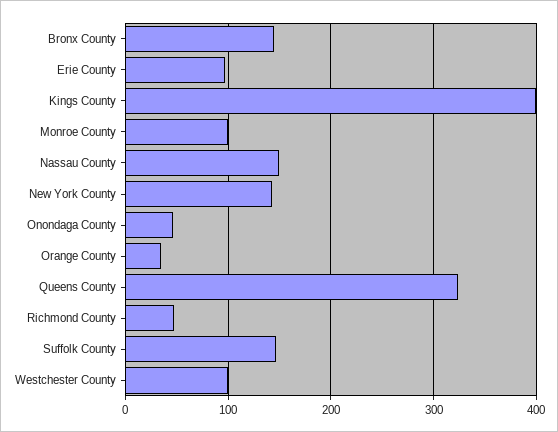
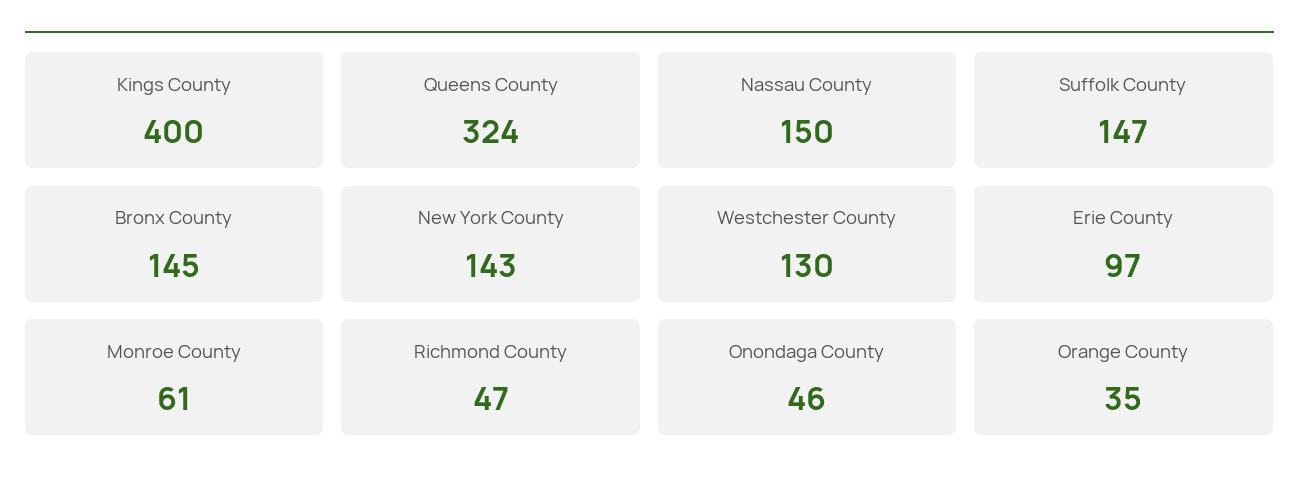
  {
    "Bronx County": 145,
    "Erie County": 97,
    "Kings County": 400,
-   "Monroe County": 100,
+   "Monroe County": 61,
    "Nassau County": 150,
    "New York County": 143,
    "Onondaga County": 46,
    "Orange County": 35,
    "Queens County": 324,
    "Richmond County": 47,
    "Suffolk County": 147,
-   "Westchester County": 100
+   "Westchester County": 130
  }

